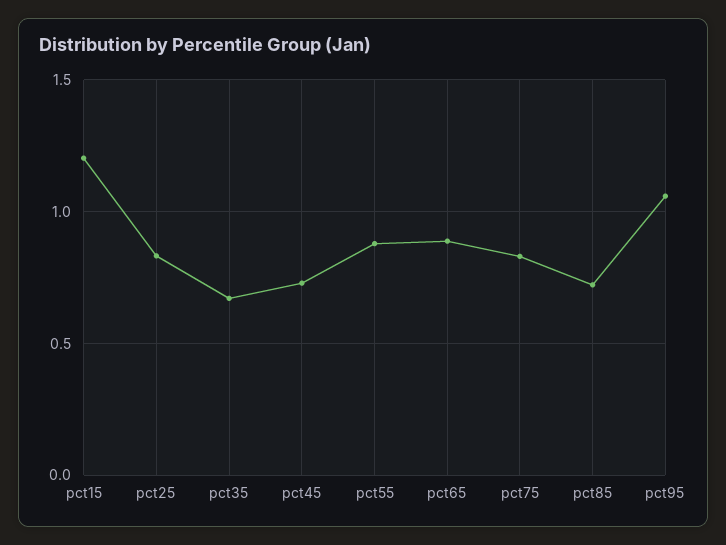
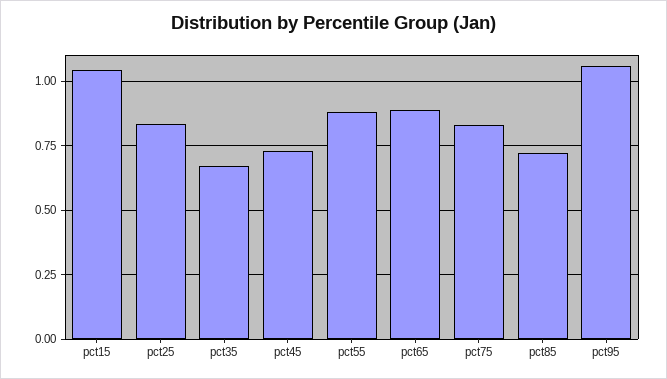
  {
-   "pct15": 1.2,
+   "pct15": 1.05,
    "pct25": 0.825,
    "pct35": 0.675,
    "pct45": 0.725,
    "pct55": 0.875,
    "pct65": 0.9,
    "pct75": 0.825,
    "pct85": 0.725,
    "pct95": 1.05
  }

